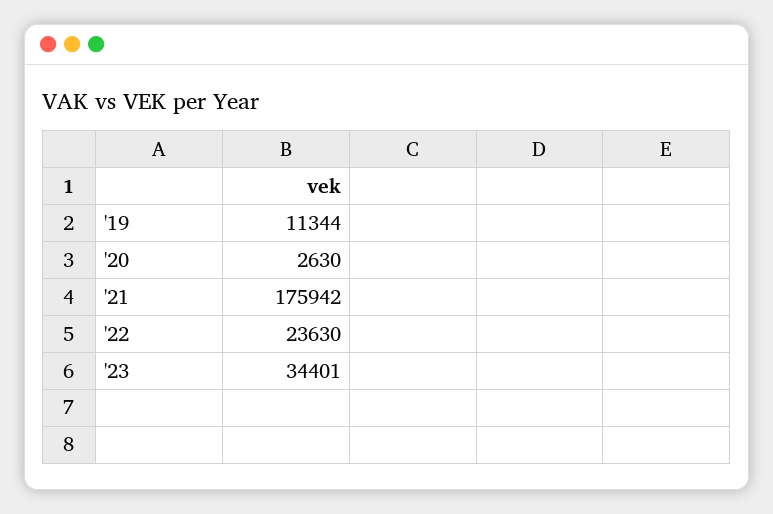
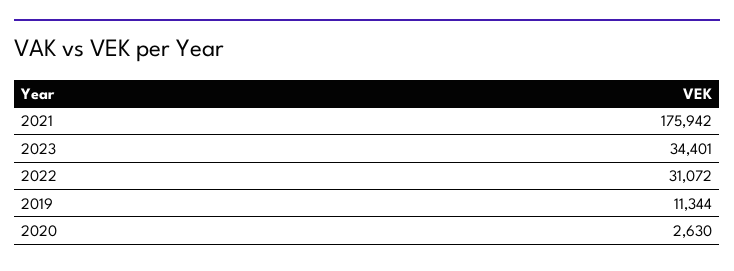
  {
    "'19": 11344,
    "'20": 2630,
    "'21": 175942,
-   "'22": 23630,
+   "'22": 31072,
    "'23": 34401
  }

